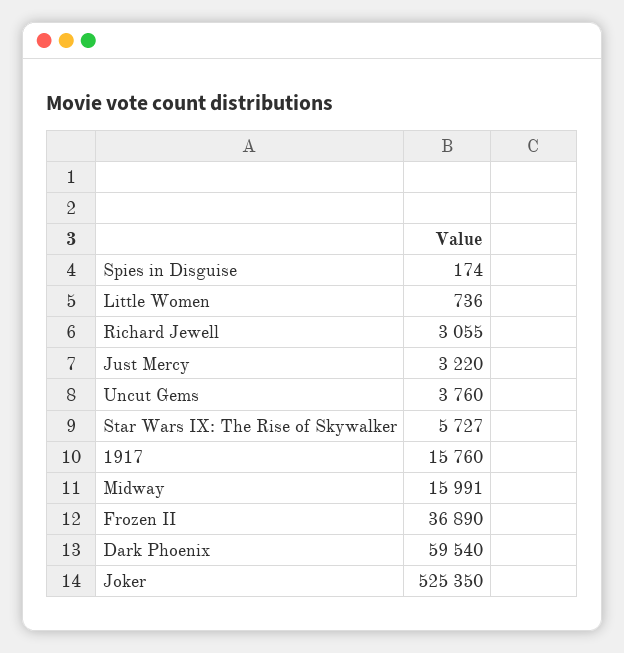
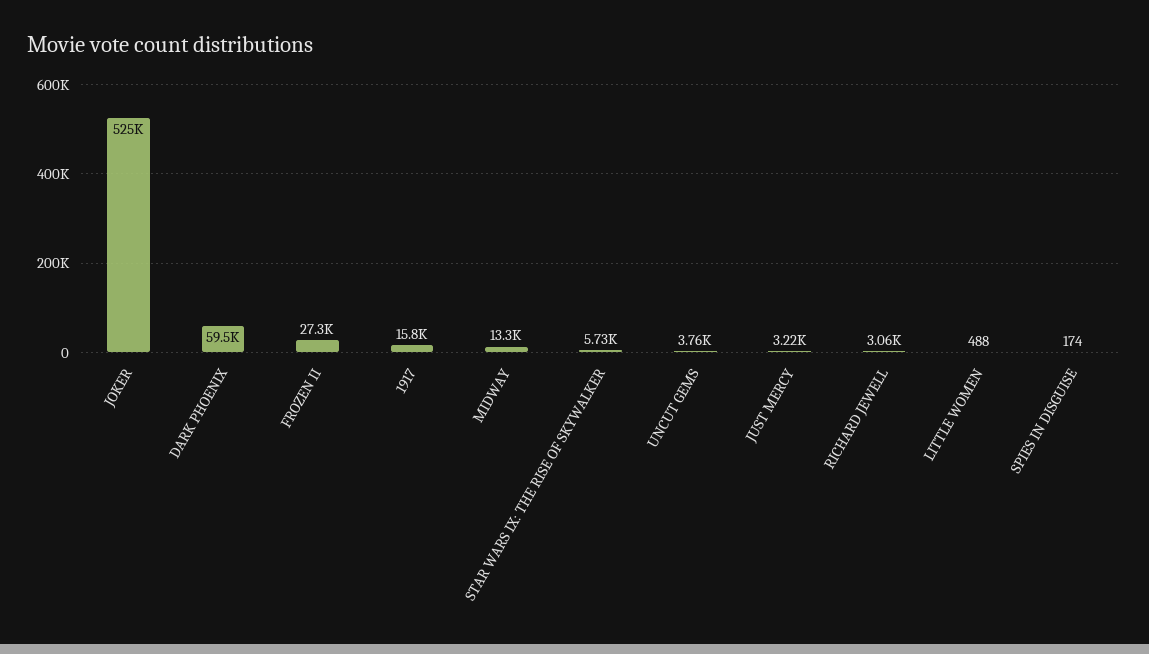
  {
    "Spies in Disguise": 174,
-   "Little Women": 736,
+   "Little Women": 488,
    "Richard Jewell": 3055,
    "Just Mercy": 3220,
    "Uncut Gems": 3760,
    "Star Wars IX: The Rise of Skywalker": 5727,
    "1917": 15760,
-   "Midway": 15991,
+   "Midway": 13300,
-   "Frozen II": 36890,
+   "Frozen II": 27300,
    "Dark Phoenix": 59540,
    "Joker": 525350
  }

